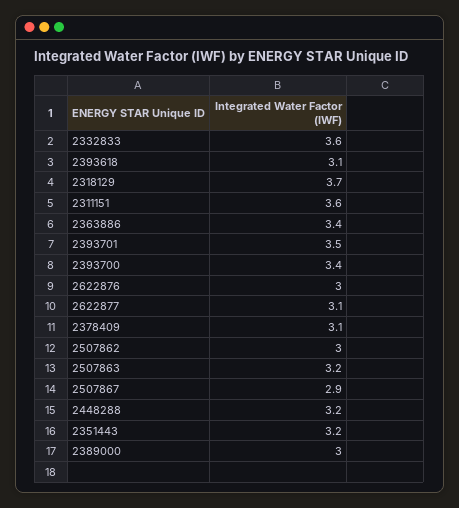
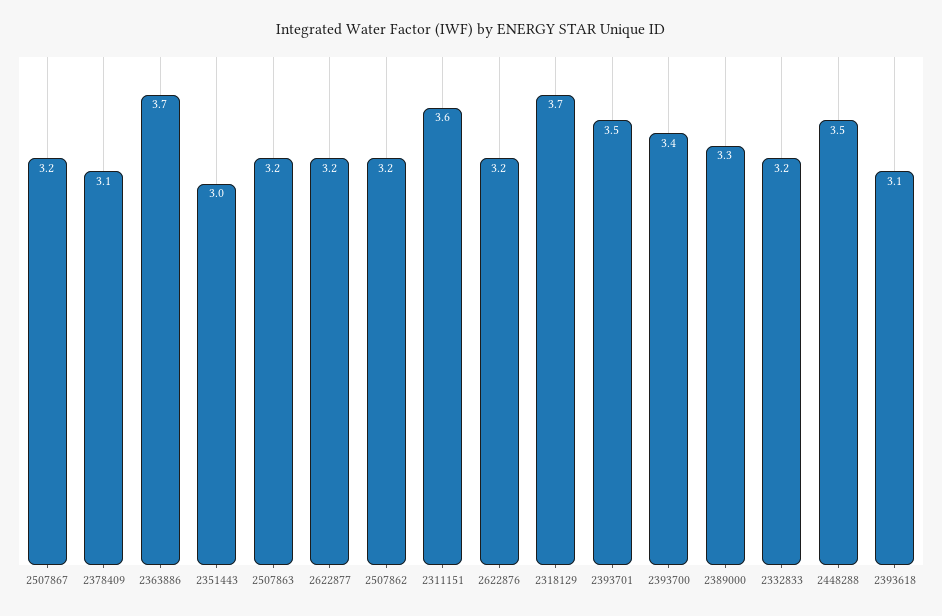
  {
-   "2332833": 3.6,
+   "2332833": 3.2,
    "2393618": 3.1,
    "2318129": 3.7,
    "2311151": 3.6,
-   "2363886": 3.4,
+   "2363886": 3.7,
    "2393701": 3.5,
    "2393700": 3.4,
-   "2622876": 3,
+   "2622876": 3.2,
-   "2622877": 3.1,
+   "2622877": 3.2,
    "2378409": 3.1,
-   "2507862": 3,
+   "2507862": 3.2,
    "2507863": 3.2,
-   "2507867": 2.9,
+   "2507867": 3.2,
-   "2448288": 3.2,
+   "2448288": 3.5,
-   "2351443": 3.2,
+   "2351443": 3,
-   "2389000": 3
+   "2389000": 3.3
  }

